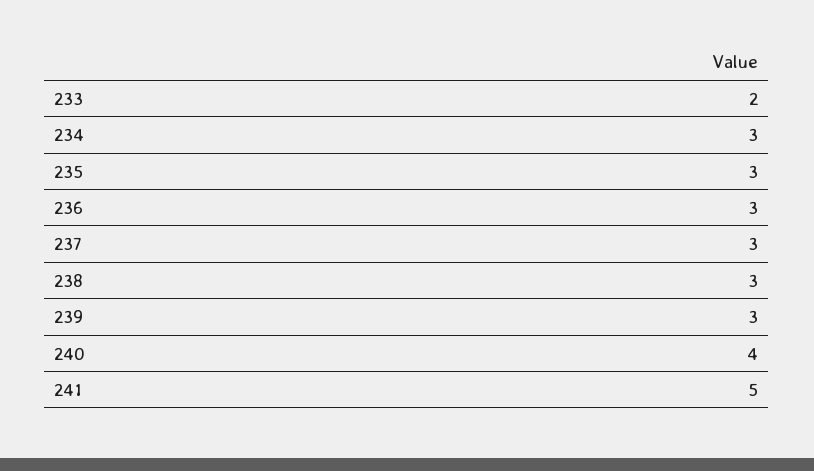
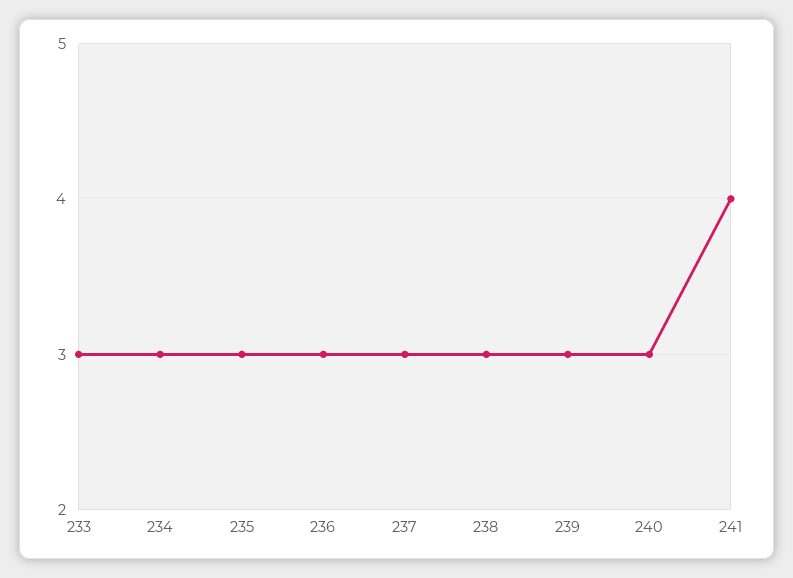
  {
-   "233": 2,
+   "233": 3,
    "234": 3,
    "235": 3,
    "236": 3,
    "237": 3,
    "238": 3,
    "239": 3,
-   "240": 4,
+   "240": 3,
-   "241": 5
+   "241": 4
  }

